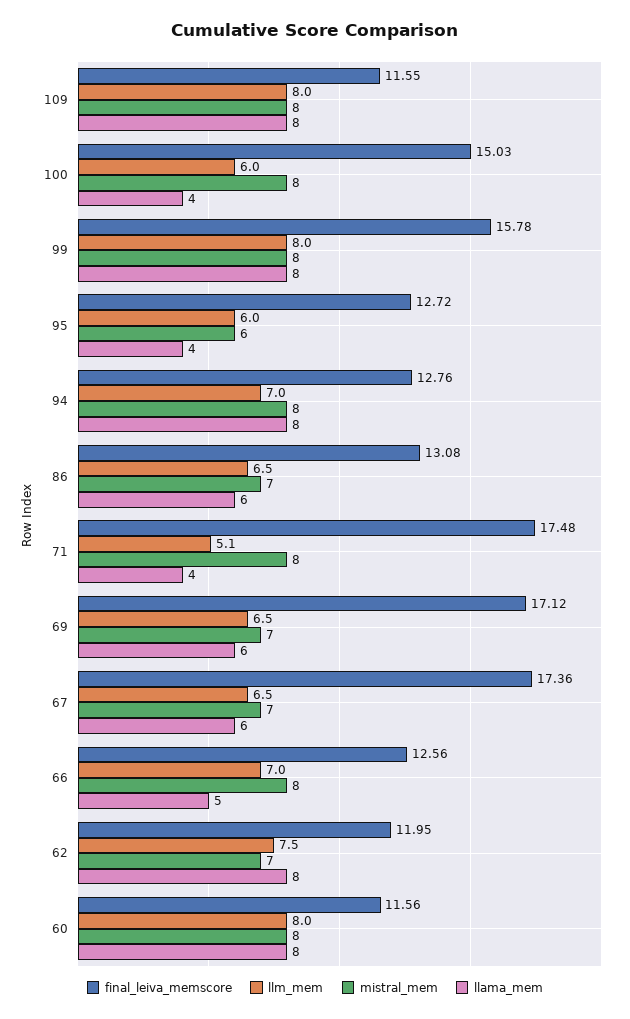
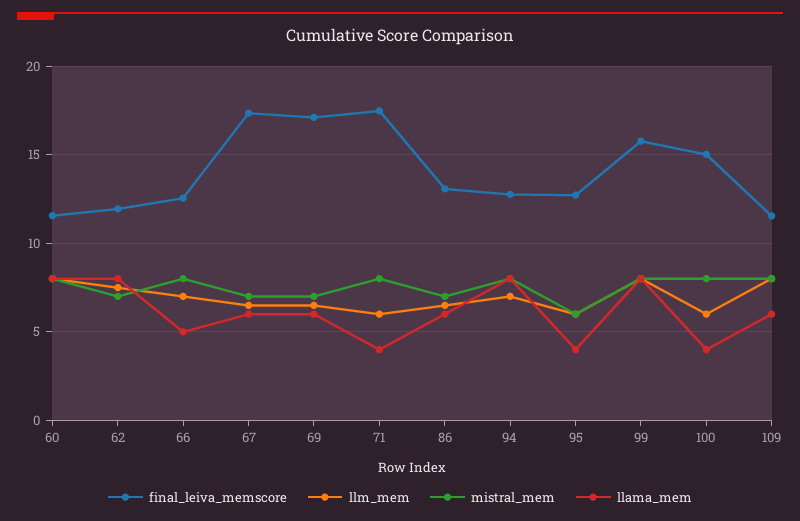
  {
    "final_leiva_memscore": {
      "109": 11.55,
      "100": 15.03,
      "99": 15.78,
      "95": 12.72,
      "94": 12.76,
      "86": 13.08,
      "71": 17.48,
      "69": 17.12,
      "67": 17.36,
      "66": 12.56,
      "62": 11.95,
      "60": 11.56
    },
    "llm_mem": {
      "109": 8,
      "100": 6,
      "99": 8,
      "95": 6,
      "94": 7,
      "86": 6.5,
-     "71": 5.1,
+     "71": 6,
      "69": 6.5,
      "67": 6.5,
      "66": 7,
      "62": 7.5,
      "60": 8
    },
    "mistral_mem": {
      "109": 8,
      "100": 8,
      "99": 8,
      "95": 6,
      "94": 8,
      "86": 7,
      "71": 8,
      "69": 7,
      "67": 7,
      "66": 8,
      "62": 7,
      "60": 8
    },
    "llama_mem": {
-     "109": 8,
+     "109": 6,
      "100": 4,
      "99": 8,
      "95": 4,
      "94": 8,
      "86": 6,
      "71": 4,
      "69": 6,
      "67": 6,
      "66": 5,
      "62": 8,
      "60": 8
    }
  }

